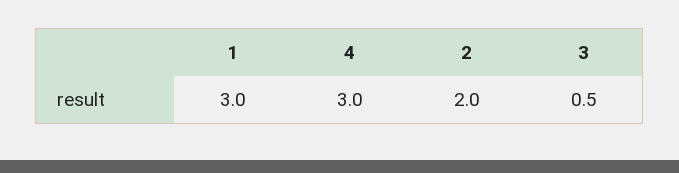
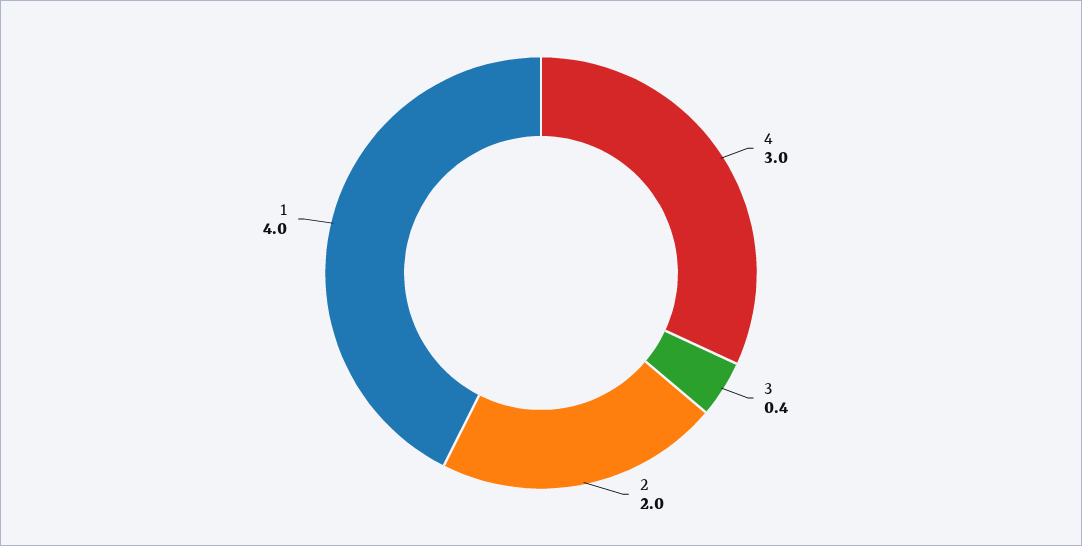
  {
-   "1": 3,
+   "1": 4,
    "4": 3,
    "2": 2,
-   "3": 0.5
+   "3": 0.4
  }

